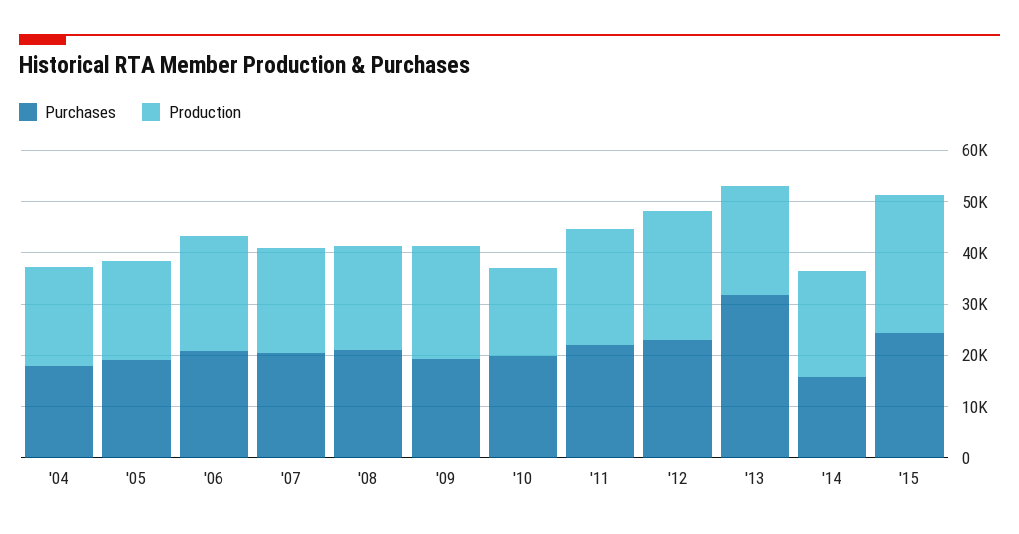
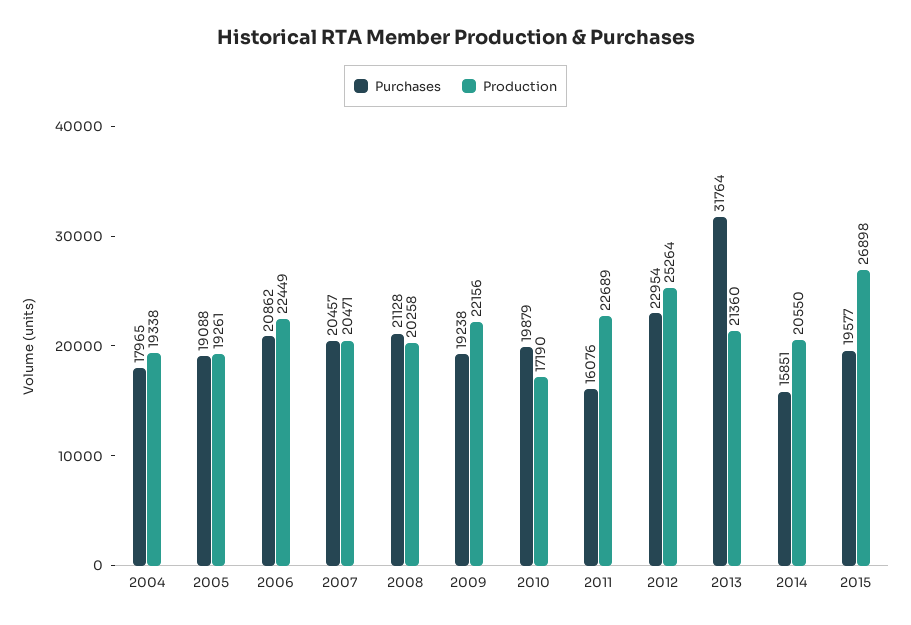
  {
    "Purchases": {
      "'04": 17965,
      "'05": 19088,
      "'06": 20862,
      "'07": 20457,
      "'08": 21128,
      "'09": 19238,
      "'10": 19879,
-     "'11": 22000,
+     "'11": 16076,
      "'12": 22954,
      "'13": 31764,
      "'14": 15851,
-     "'15": 24000
+     "'15": 19577
    },
    "Production": {
      "'04": 19338,
      "'05": 19261,
      "'06": 22449,
      "'07": 20471,
      "'08": 20258,
      "'09": 22156,
      "'10": 17190,
      "'11": 22689,
      "'12": 25264,
      "'13": 21360,
      "'14": 20550,
      "'15": 26898
    }
  }

